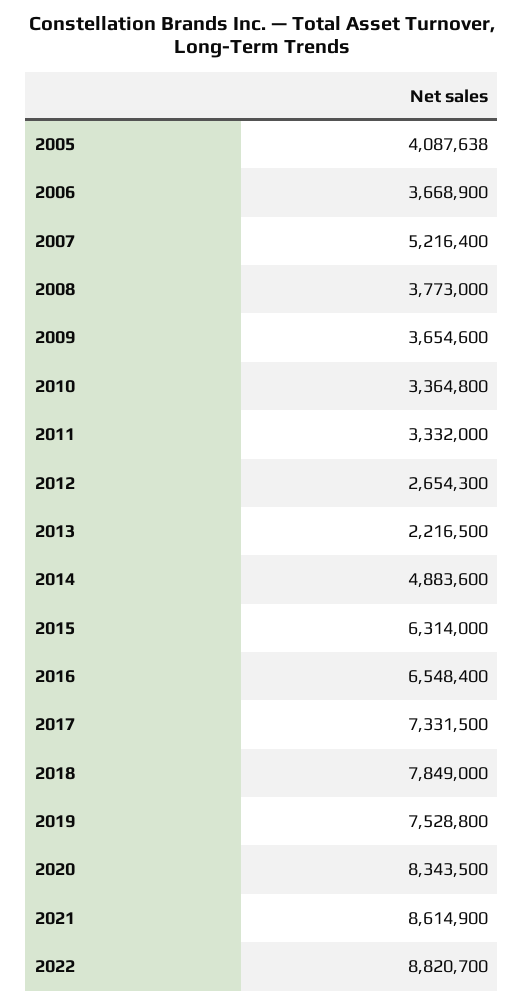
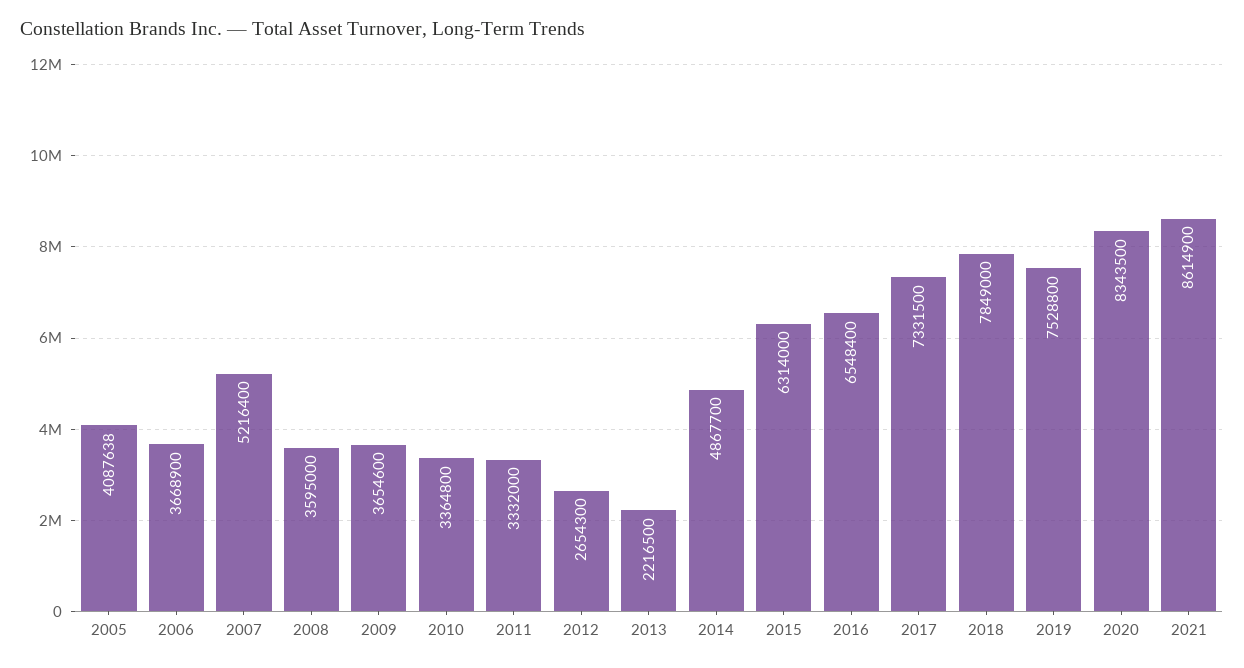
  {
    "2005": 4087638,
    "2006": 3668900,
    "2007": 5216400,
-   "2008": 3773000,
+   "2008": 3595000,
    "2009": 3654600,
    "2010": 3364800,
    "2011": 3332000,
    "2012": 2654300,
    "2013": 2216500,
-   "2014": 4883600,
+   "2014": 4867700,
    "2015": 6314000,
    "2016": 6548400,
    "2017": 7331500,
    "2018": 7849000,
    "2019": 7528800,
    "2020": 8343500,
-   "2021": 8614900,
+   "2021": 8614900
-   "2022": 8820700
  }

